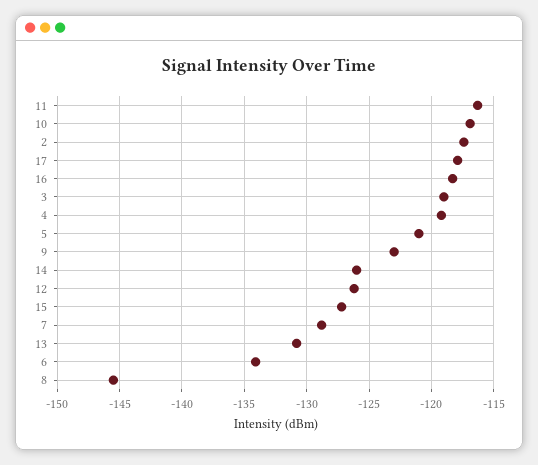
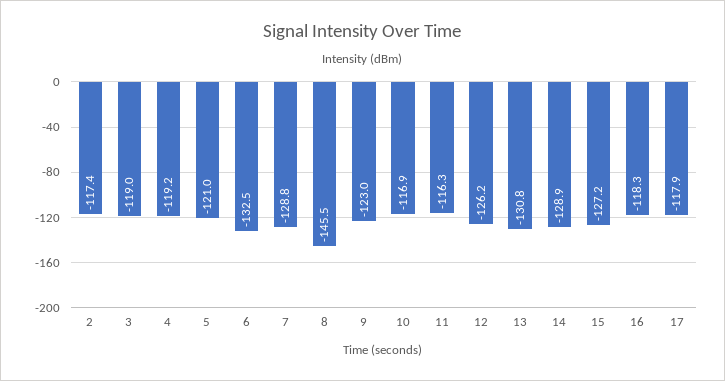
  {
    "11": -116.3,
    "10": -116.9,
    "2": -117.4,
    "17": -117.9,
    "16": -118.3,
    "3": -119,
    "4": -119.2,
    "5": -121,
    "9": -123,
-   "14": -126,
+   "14": -128.9,
    "12": -126.2,
    "15": -127.2,
    "7": -128.8,
    "13": -130.8,
-   "6": -134,
+   "6": -132.5,
    "8": -145.5
  }

